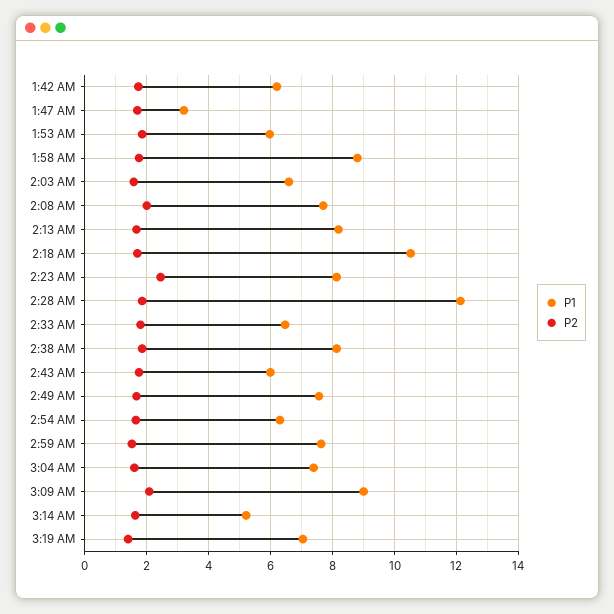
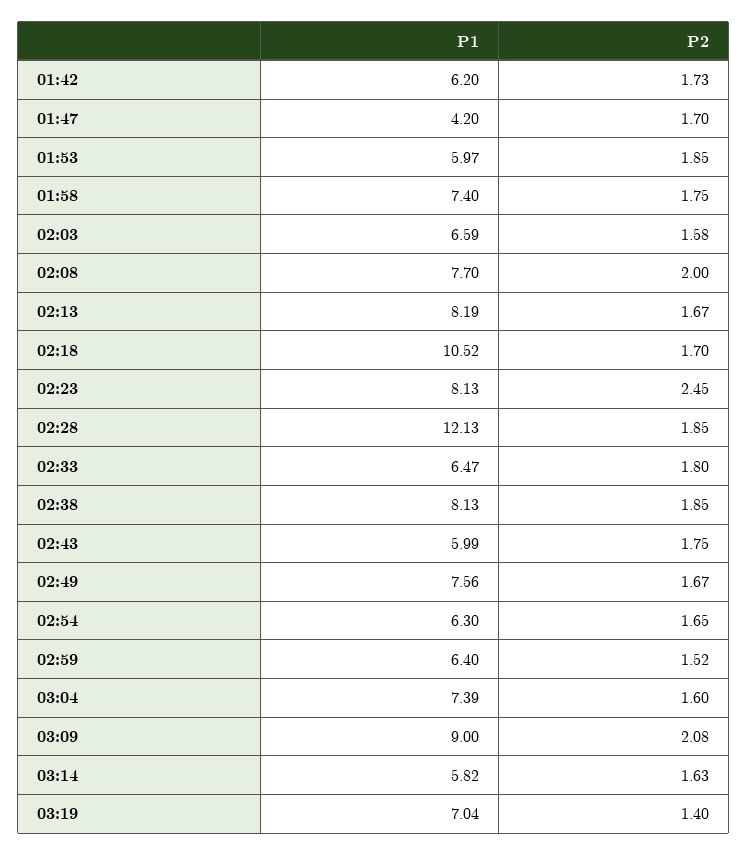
  {
    "P1": {
      "1:42 AM": 6.2,
-     "1:47 AM": 3.2,
+     "1:47 AM": 4.2,
      "1:53 AM": 5.97,
-     "1:58 AM": 8.8,
+     "1:58 AM": 7.4,
      "2:03 AM": 6.59,
      "2:08 AM": 7.7,
      "2:13 AM": 8.19,
      "2:18 AM": 10.52,
      "2:23 AM": 8.13,
      "2:28 AM": 12.13,
      "2:33 AM": 6.47,
      "2:38 AM": 8.13,
      "2:43 AM": 5.99,
      "2:49 AM": 7.56,
      "2:54 AM": 6.3,
-     "2:59 AM": 7.6,
+     "2:59 AM": 6.4,
      "3:04 AM": 7.39,
      "3:09 AM": 9,
-     "3:14 AM": 5.2,
+     "3:14 AM": 5.82,
      "3:19 AM": 7.04
    },
    "P2": {
      "1:42 AM": 1.73,
      "1:47 AM": 1.7,
      "1:53 AM": 1.85,
      "1:58 AM": 1.75,
      "2:03 AM": 1.58,
      "2:08 AM": 2,
      "2:13 AM": 1.67,
      "2:18 AM": 1.7,
      "2:23 AM": 2.45,
      "2:28 AM": 1.85,
      "2:33 AM": 1.8,
      "2:38 AM": 1.85,
      "2:43 AM": 1.75,
      "2:49 AM": 1.67,
      "2:54 AM": 1.65,
      "2:59 AM": 1.52,
      "3:04 AM": 1.6,
      "3:09 AM": 2.08,
      "3:14 AM": 1.63,
      "3:19 AM": 1.4
    }
  }

